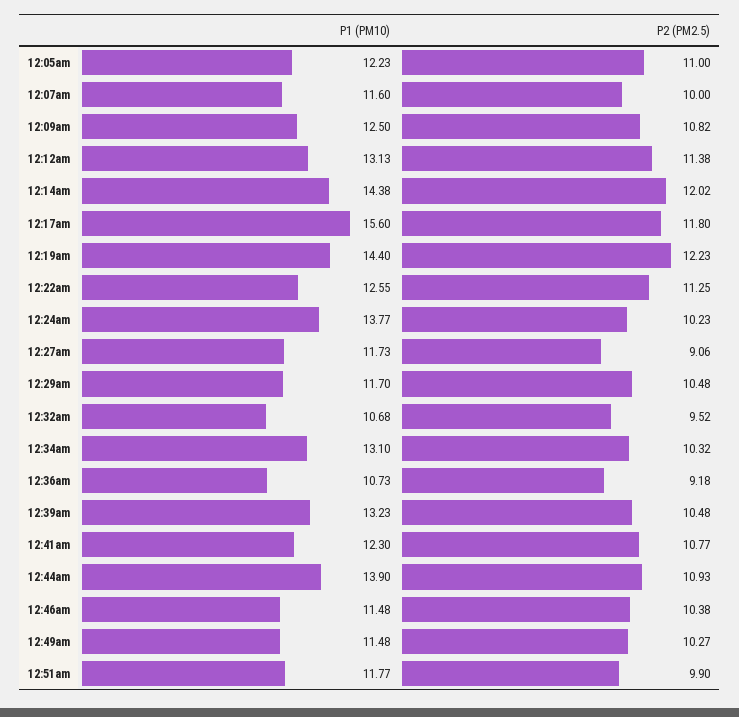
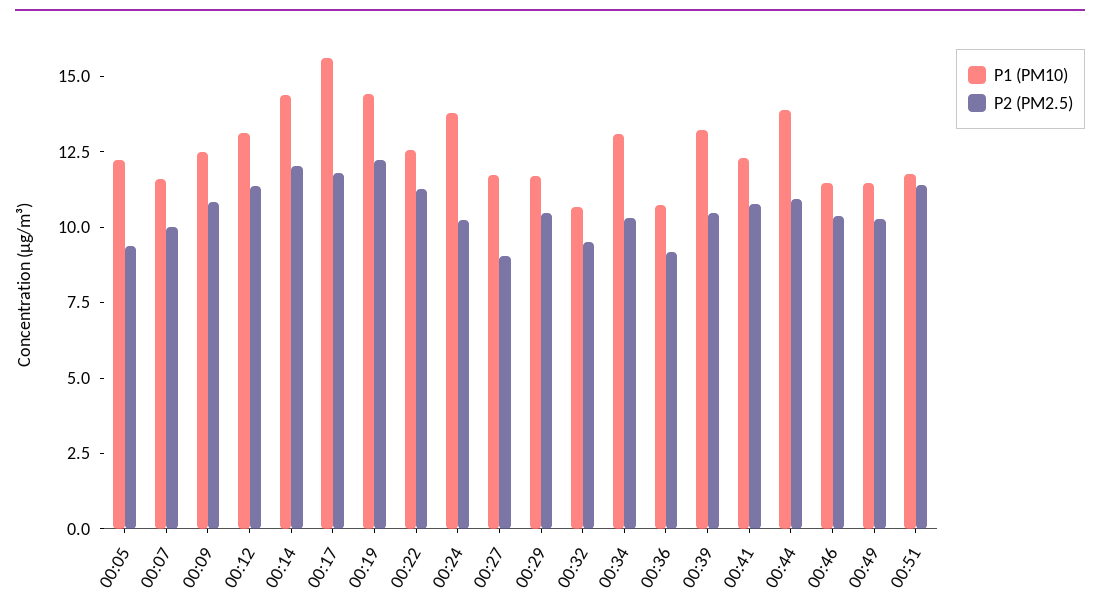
  {
    "P1 (PM10)": {
      "12:05am": 12.23,
      "12:07am": 11.6,
      "12:09am": 12.5,
      "12:12am": 13.13,
      "12:14am": 14.38,
      "12:17am": 15.6,
      "12:19am": 14.4,
      "12:22am": 12.55,
      "12:24am": 13.77,
      "12:27am": 11.73,
      "12:29am": 11.7,
      "12:32am": 10.68,
      "12:34am": 13.1,
      "12:36am": 10.73,
      "12:39am": 13.23,
      "12:41am": 12.3,
      "12:44am": 13.9,
      "12:46am": 11.48,
      "12:49am": 11.48,
      "12:51am": 11.77
    },
    "P2 (PM2.5)": {
-     "12:05am": 11,
+     "12:05am": 9.5,
      "12:07am": 10,
      "12:09am": 10.82,
      "12:12am": 11.38,
      "12:14am": 12.02,
      "12:17am": 11.8,
      "12:19am": 12.23,
      "12:22am": 11.25,
      "12:24am": 10.23,
      "12:27am": 9.06,
      "12:29am": 10.48,
      "12:32am": 9.52,
      "12:34am": 10.32,
      "12:36am": 9.18,
      "12:39am": 10.48,
      "12:41am": 10.77,
      "12:44am": 10.93,
      "12:46am": 10.38,
      "12:49am": 10.27,
-     "12:51am": 9.9
+     "12:51am": 11.5
    }
  }

